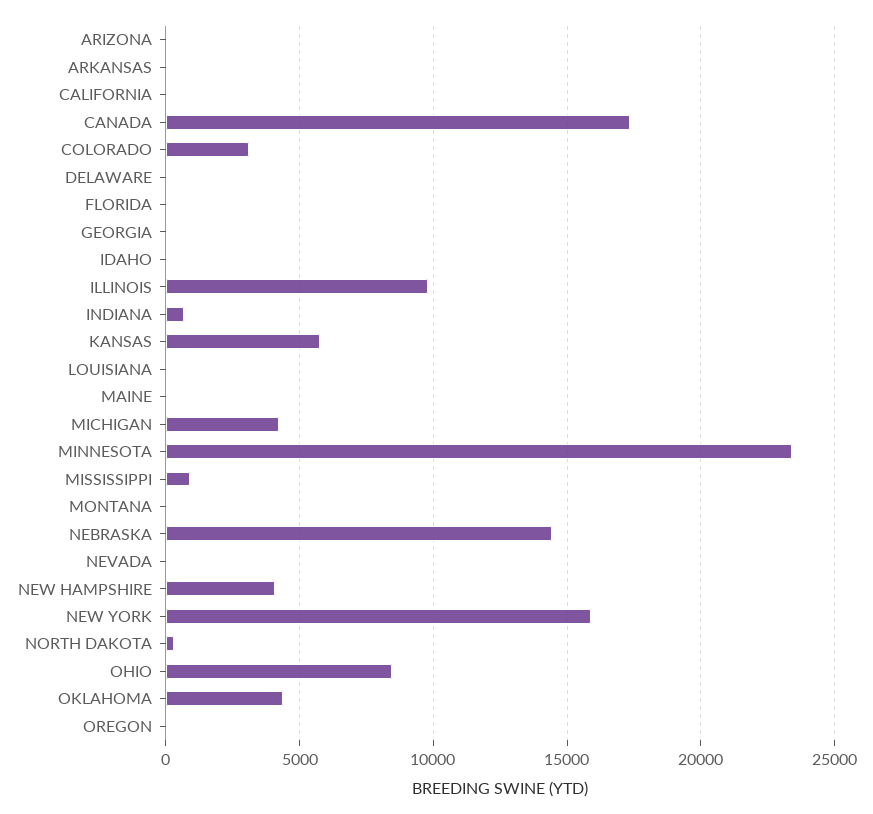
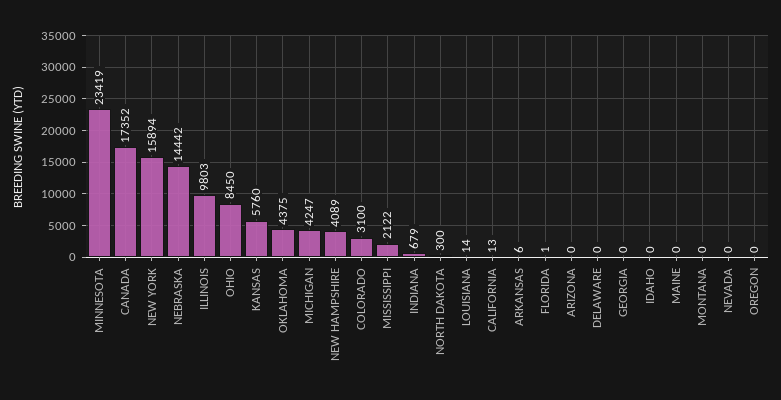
  {
    "ARIZONA": 0,
    "ARKANSAS": 6,
    "CALIFORNIA": 13,
    "CANADA": 17352,
    "COLORADO": 3100,
    "DELAWARE": 0,
    "FLORIDA": 1,
    "GEORGIA": 0,
    "IDAHO": 0,
    "ILLINOIS": 9803,
    "INDIANA": 679,
    "KANSAS": 5760,
    "LOUISIANA": 14,
    "MAINE": 0,
    "MICHIGAN": 4247,
    "MINNESOTA": 23419,
-   "MISSISSIPPI": 1000,
+   "MISSISSIPPI": 2122,
    "MONTANA": 0,
    "NEBRASKA": 14442,
    "NEVADA": 0,
    "NEW HAMPSHIRE": 4089,
    "NEW YORK": 15894,
    "NORTH DAKOTA": 300,
    "OHIO": 8450,
    "OKLAHOMA": 4375,
    "OREGON": 0
  }

